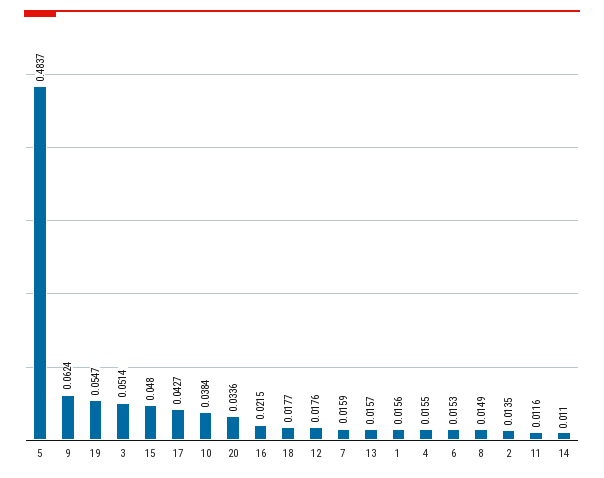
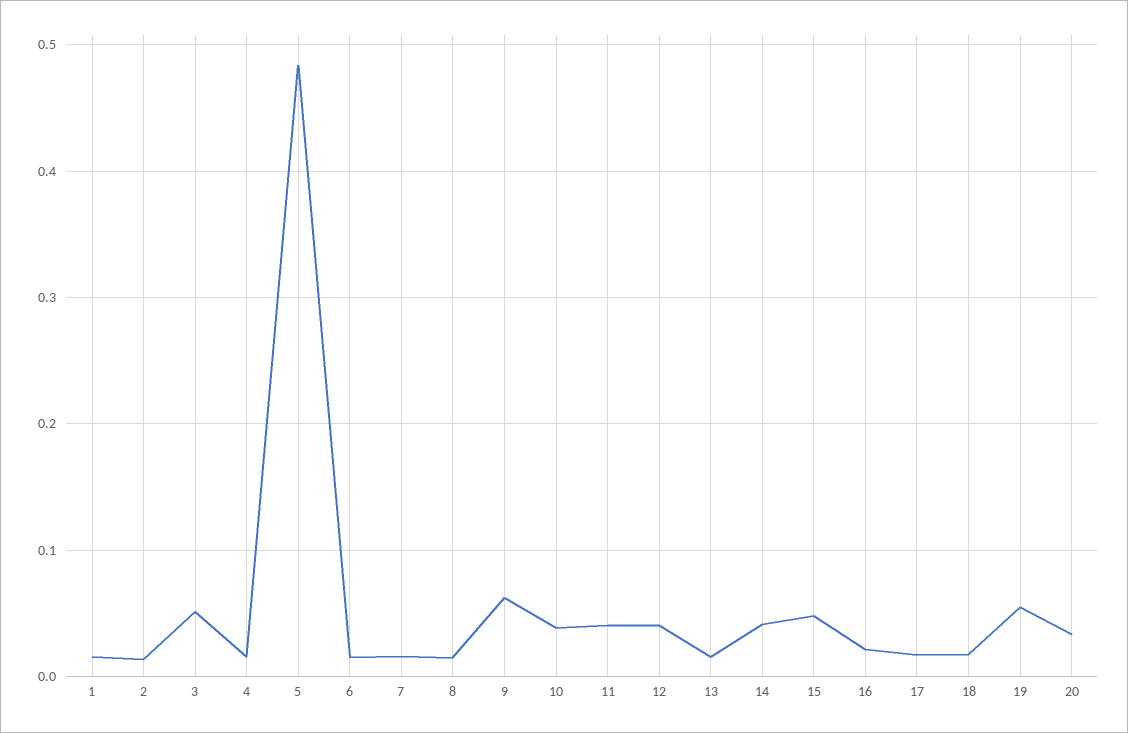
  {
    "5": 0.4837,
    "9": 0.0624,
    "19": 0.0547,
    "3": 0.0514,
    "15": 0.048,
-   "17": 0.0427,
+   "17": 0.02,
    "10": 0.0384,
    "20": 0.0336,
    "16": 0.0215,
    "18": 0.0177,
-   "12": 0.0176,
+   "12": 0.04,
    "7": 0.0159,
    "13": 0.0157,
    "1": 0.0156,
    "4": 0.0155,
    "6": 0.0153,
    "8": 0.0149,
    "2": 0.0135,
-   "11": 0.0116,
+   "11": 0.04,
-   "14": 0.011
+   "14": 0.04
  }

